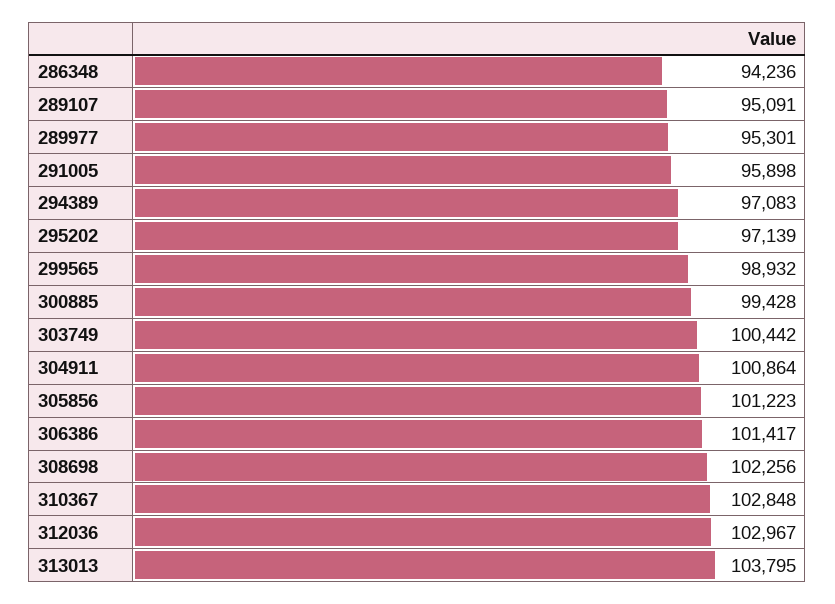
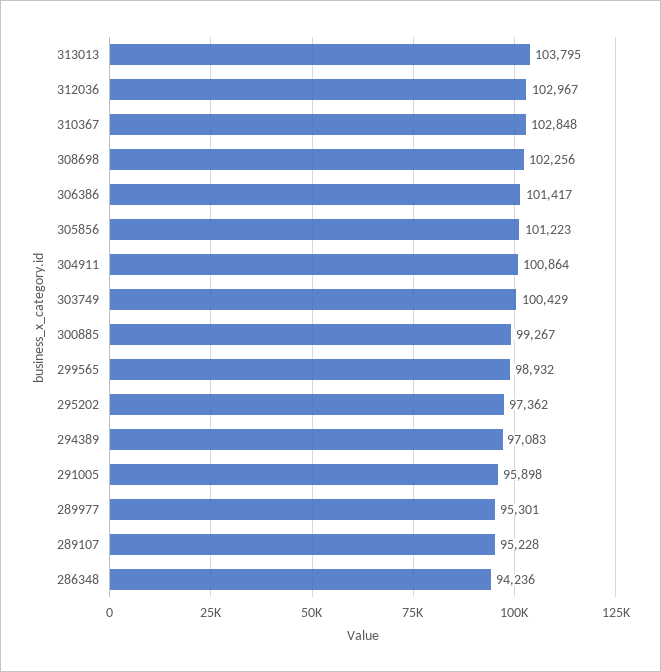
  {
    "286348": 94236,
-   "289107": 95091,
+   "289107": 95228,
    "289977": 95301,
    "291005": 95898,
    "294389": 97083,
-   "295202": 97139,
+   "295202": 97362,
    "299565": 98932,
-   "300885": 99428,
+   "300885": 99267,
-   "303749": 100442,
+   "303749": 100429,
    "304911": 100864,
    "305856": 101223,
    "306386": 101417,
    "308698": 102256,
    "310367": 102848,
    "312036": 102967,
    "313013": 103795
  }

